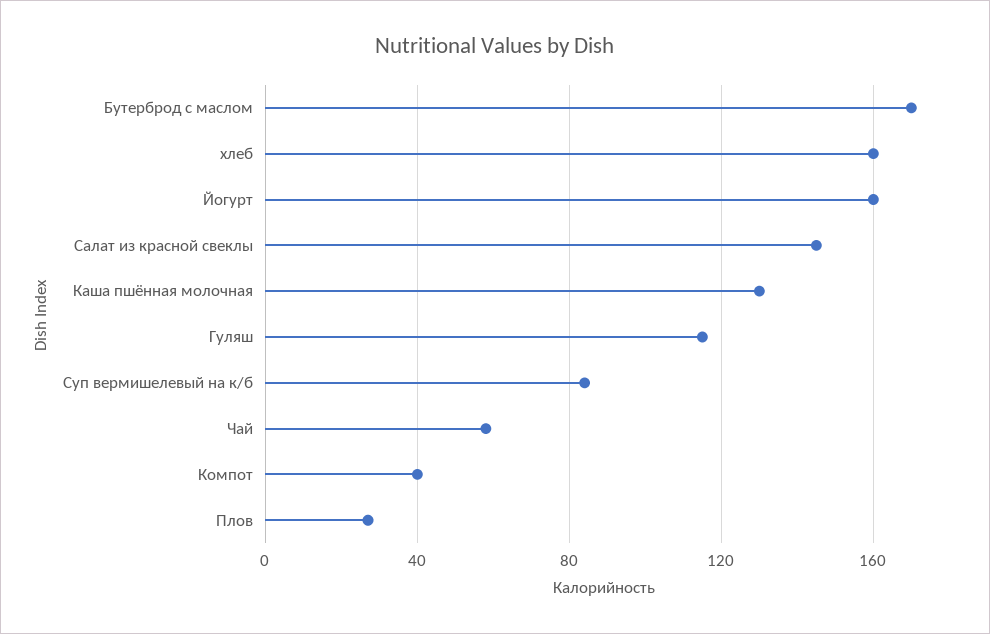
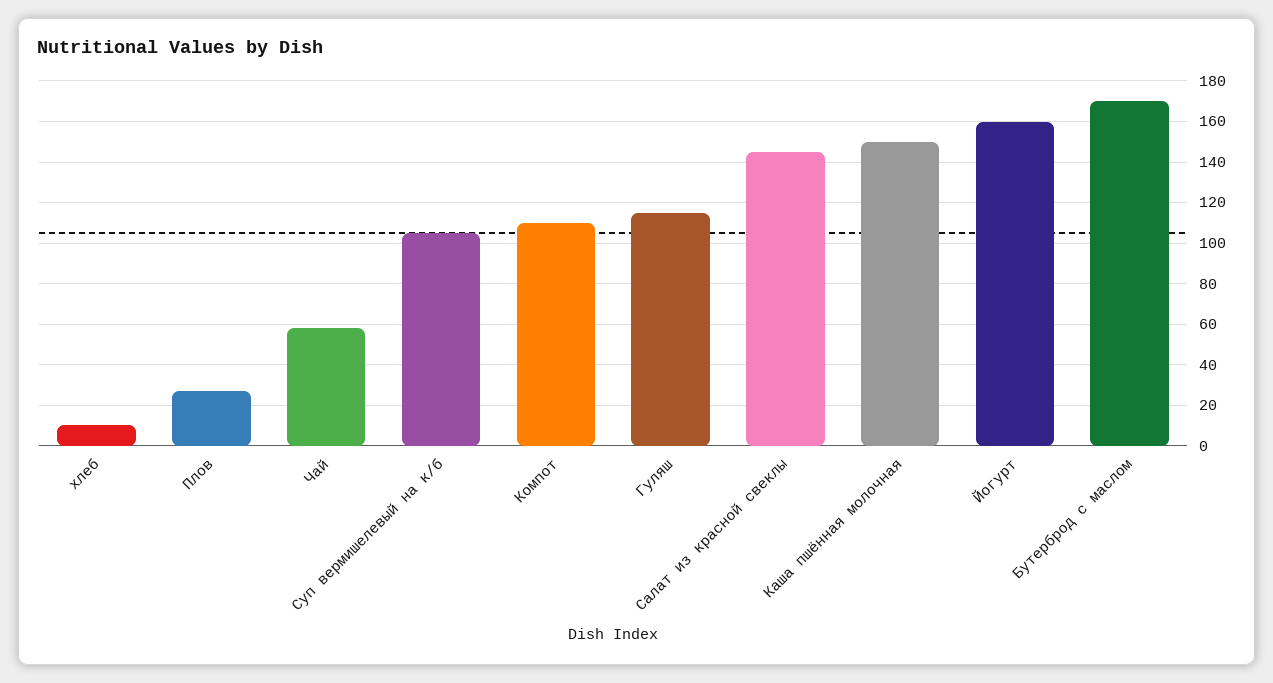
  {
    "Бутерброд с маслом": 170,
-   "хлеб": 160,
+   "хлеб": 10,
    "Йогурт": 160,
    "Салат из красной свеклы": 145,
-   "Каша пшённая молочная": 130,
+   "Каша пшённая молочная": 150,
    "Гуляш": 115,
-   "Суп вермишелевый на к/б": 85,
+   "Суп вермишелевый на к/б": 105,
    "Чай": 60,
-   "Компот": 40,
+   "Компот": 110,
    "Плов": 25
  }

